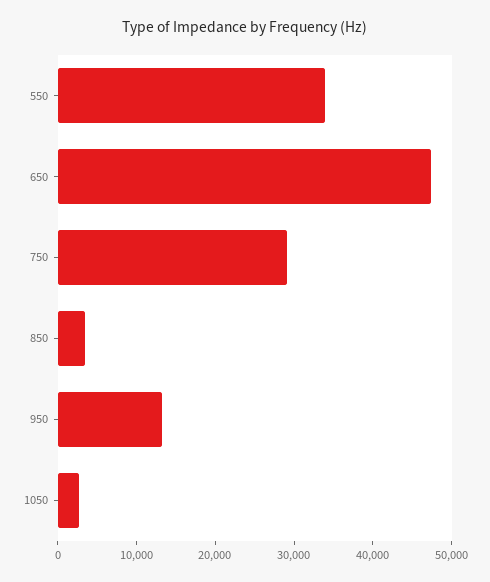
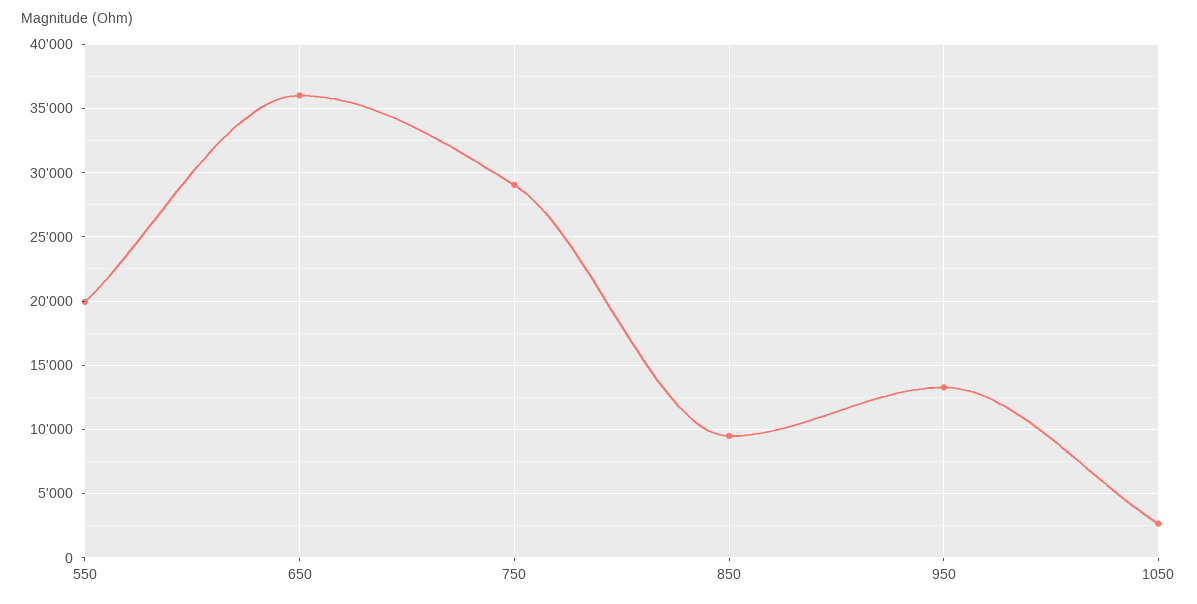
  {
-   "550": 34000,
+   "550": 20000,
-   "650": 48000,
+   "650": 36000,
    "750": 29000,
-   "850": 4000,
+   "850": 9500,
    "950": 13500,
    "1050": 2500
  }

